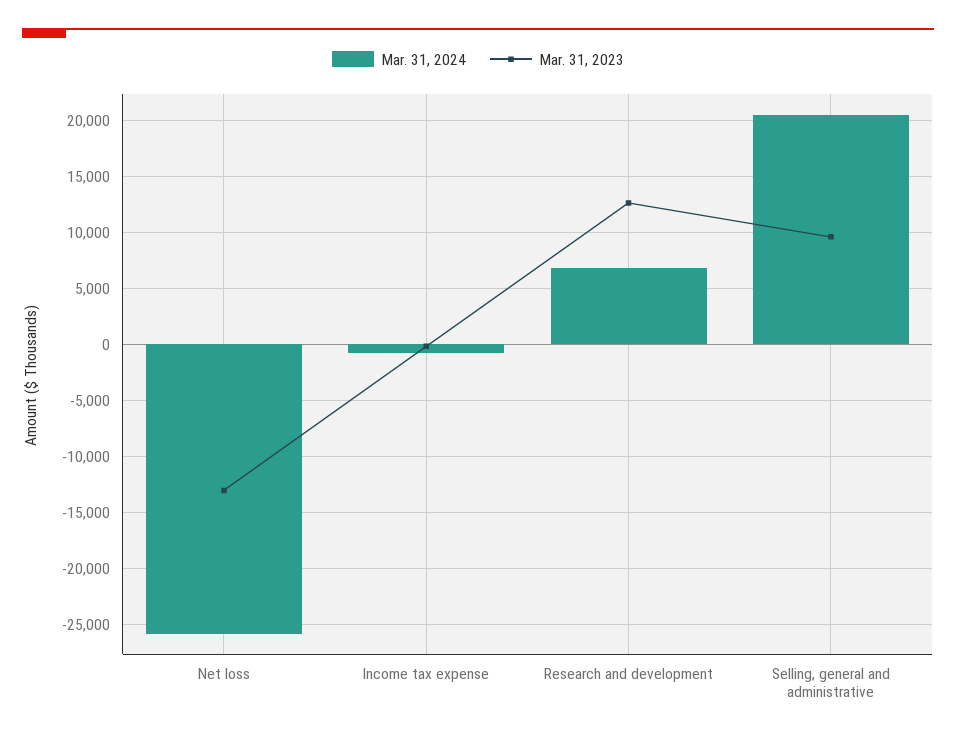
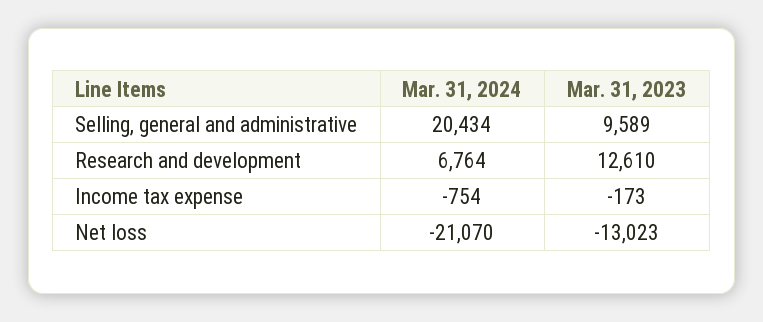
  {
    "Mar. 31, 2024": {
-     "Net loss": -26000,
+     "Net loss": -21070,
      "Income tax expense": -754,
      "Research and development": 6764,
      "Selling, general and administrative": 20434
    },
    "Mar. 31, 2023": {
      "Net loss": -13023,
      "Income tax expense": -173,
      "Research and development": 12610,
      "Selling, general and administrative": 9589
    }
  }

